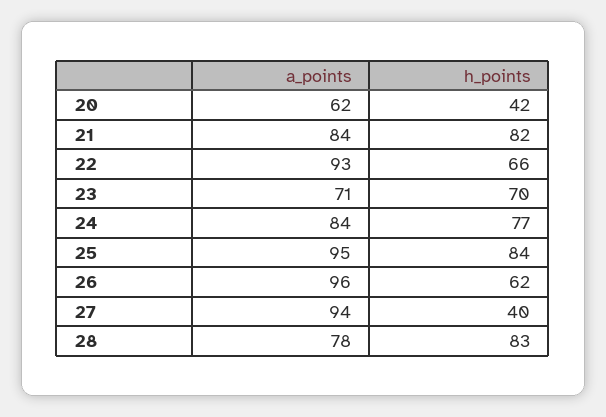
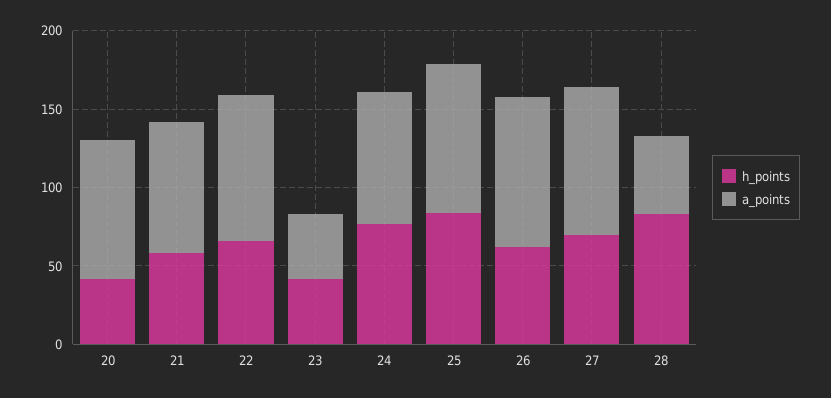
  {
    "a_points": {
-     "20": 62,
+     "20": 90,
      "21": 84,
      "22": 93,
-     "23": 71,
+     "23": 40,
      "24": 84,
      "25": 95,
      "26": 96,
      "27": 94,
-     "28": 78
+     "28": 50
    },
    "h_points": {
      "20": 42,
-     "21": 82,
+     "21": 60,
      "22": 66,
-     "23": 70,
+     "23": 40,
      "24": 77,
      "25": 84,
      "26": 62,
-     "27": 40,
+     "27": 70,
      "28": 83
    }
  }

